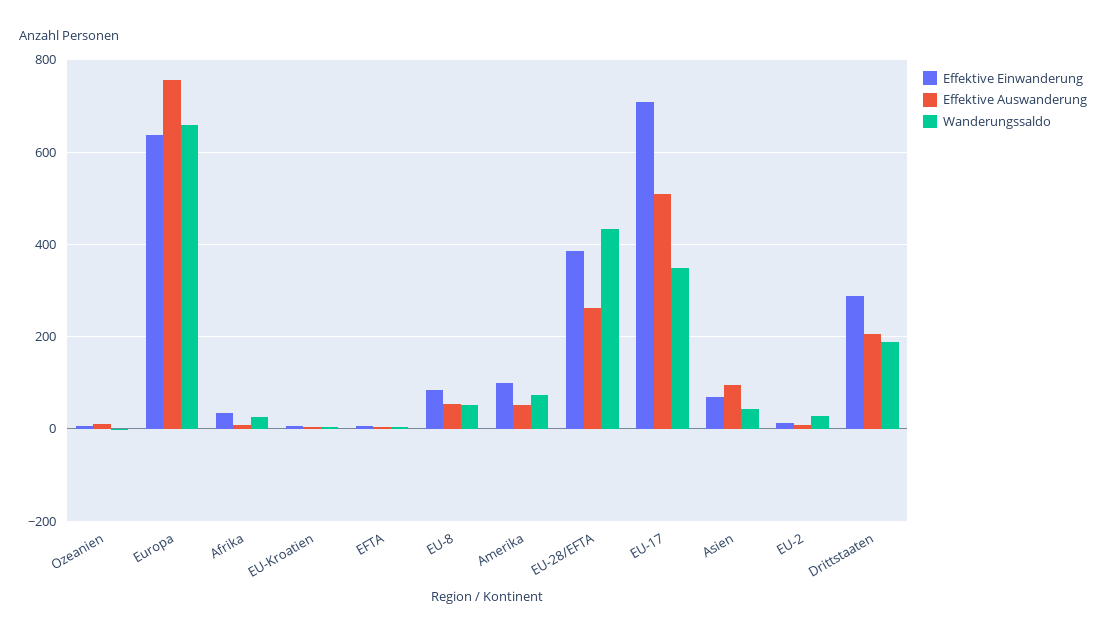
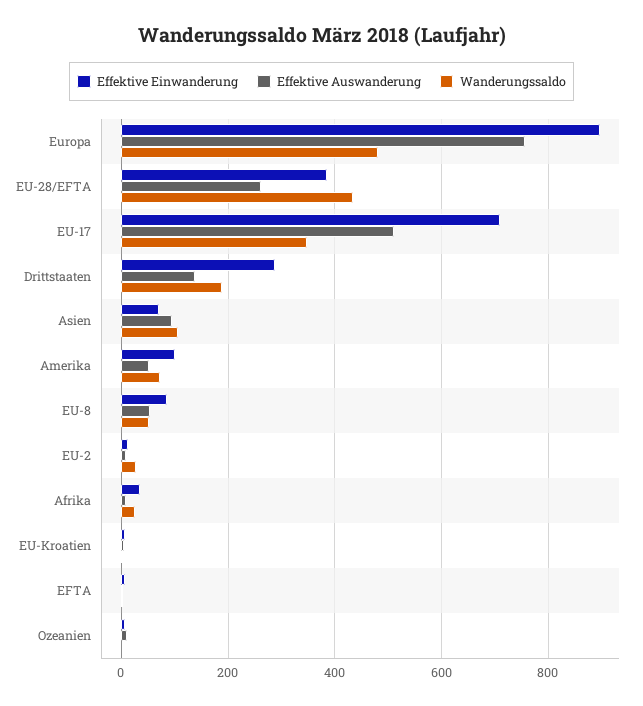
  {
    "Effektive Einwanderung": {
      "Ozeanien": 0,
-     "Europa": 640,
+     "Europa": 900,
      "Afrika": 40,
      "EU-Kroatien": 0,
      "EFTA": 0,
      "EU-8": 80,
      "Amerika": 100,
      "EU-28/EFTA": 380,
      "EU-17": 700,
      "Asien": 80,
      "EU-2": 20,
      "Drittstaaten": 280
    },
    "Effektive Auswanderung": {
      "Ozeanien": 20,
      "Europa": 760,
      "Afrika": 0,
      "EU-Kroatien": 0,
      "EFTA": 0,
      "EU-8": 60,
      "Amerika": 60,
      "EU-28/EFTA": 260,
      "EU-17": 520,
      "Asien": 100,
      "EU-2": 0,
-     "Drittstaaten": 200
+     "Drittstaaten": 140
    },
    "Wanderungssaldo": {
      "Ozeanien": 0,
-     "Europa": 660,
+     "Europa": 480,
      "Afrika": 20,
      "EU-Kroatien": 0,
      "EFTA": 0,
      "EU-8": 60,
      "Amerika": 80,
      "EU-28/EFTA": 440,
      "EU-17": 340,
-     "Asien": 40,
+     "Asien": 100,
      "EU-2": 20,
      "Drittstaaten": 180
    }
  }

